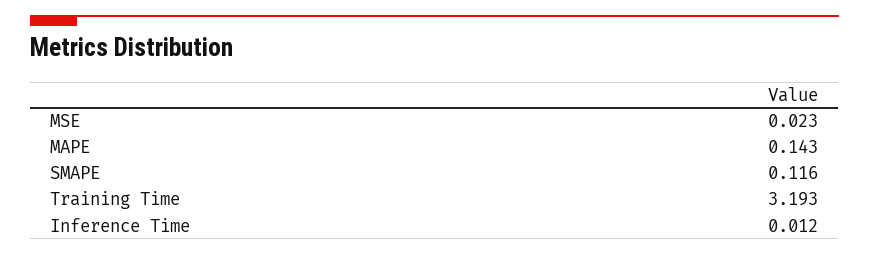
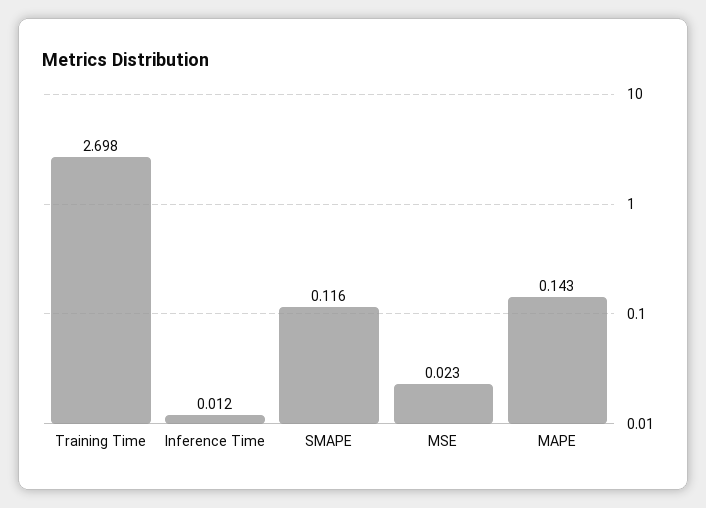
  {
    "MSE": 0.023,
    "MAPE": 0.143,
    "SMAPE": 0.116,
-   "Training Time": 3.193,
+   "Training Time": 2.698,
    "Inference Time": 0.012
  }

